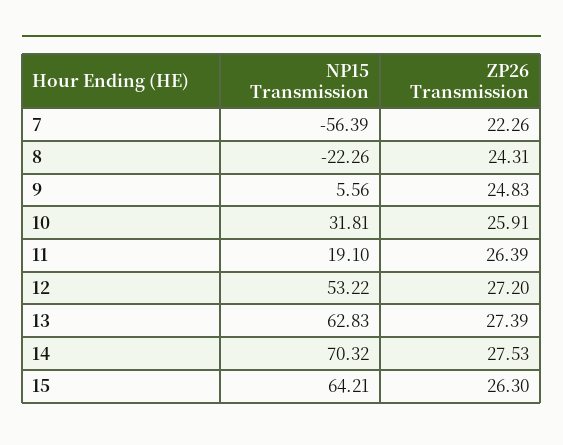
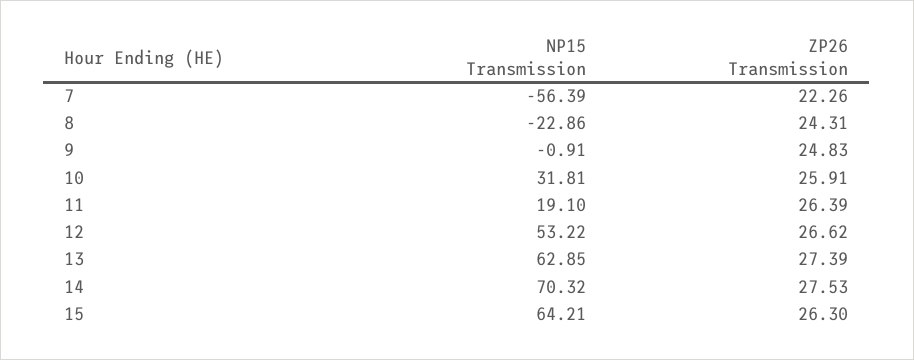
  {
    "NP15 Transmission": {
      "7": -56.39,
-     "8": -22.26,
+     "8": -22.86,
-     "9": 5.56,
+     "9": -0.91,
      "10": 31.81,
      "11": 19.1,
      "12": 53.22,
-     "13": 62.83,
+     "13": 62.85,
      "14": 70.32,
      "15": 64.21
    },
    "ZP26 Transmission": {
      "7": 22.26,
      "8": 24.31,
      "9": 24.83,
      "10": 25.91,
      "11": 26.39,
-     "12": 27.2,
+     "12": 26.62,
      "13": 27.39,
      "14": 27.53,
      "15": 26.3
    }
  }

